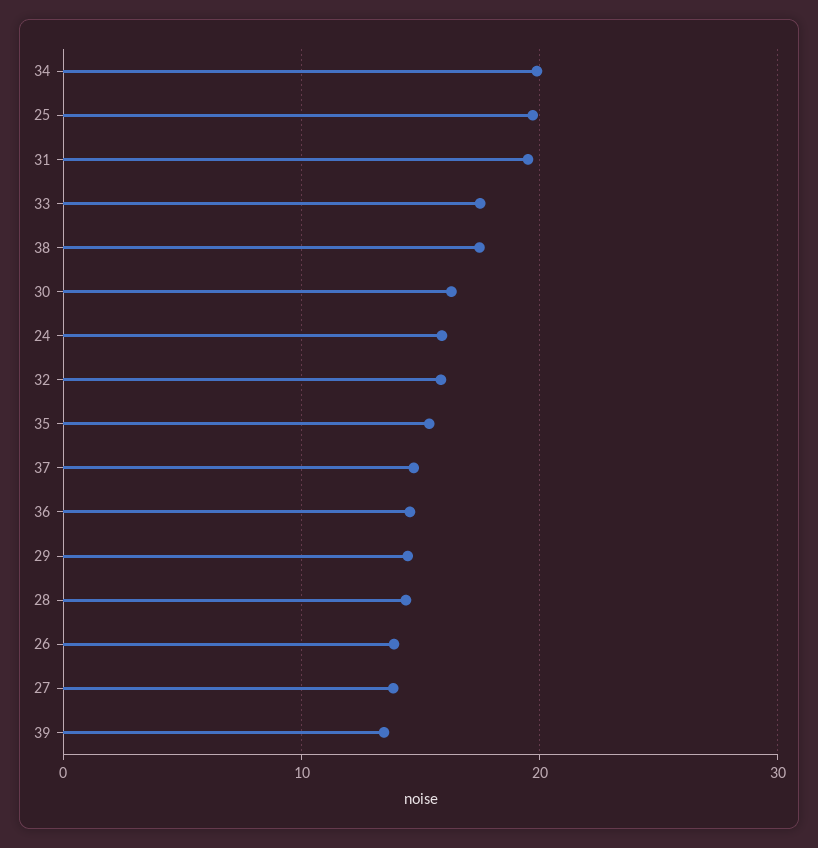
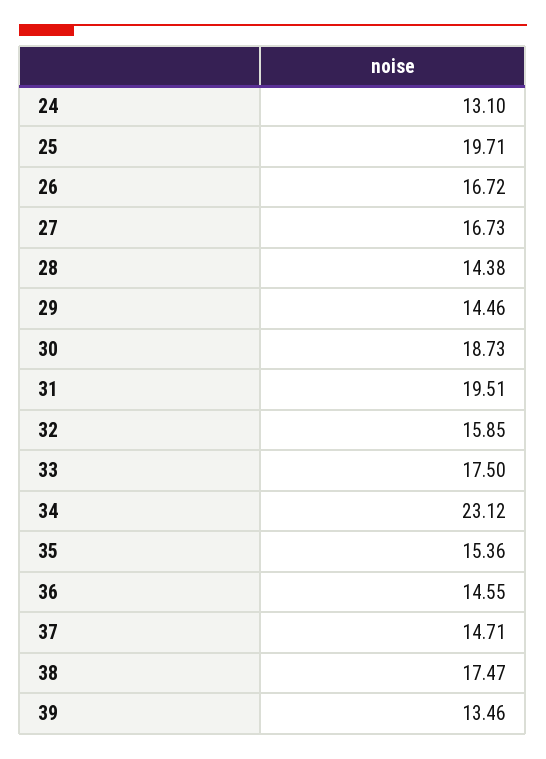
  {
-   "34": 20,
+   "34": 23.12,
    "25": 19.71,
    "31": 19.51,
    "33": 17.5,
    "38": 17.47,
-   "30": 16,
+   "30": 18.73,
-   "24": 16,
+   "24": 13.1,
    "32": 15.85,
    "35": 15.36,
    "37": 14.71,
    "36": 14.55,
    "29": 14.46,
    "28": 14.38,
-   "26": 14,
+   "26": 16.72,
-   "27": 14,
+   "27": 16.73,
    "39": 13.46
  }

